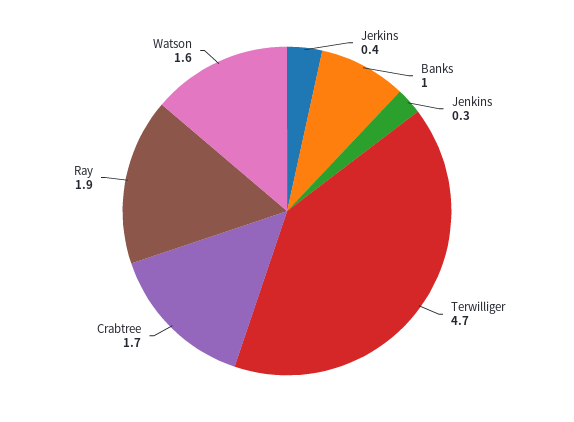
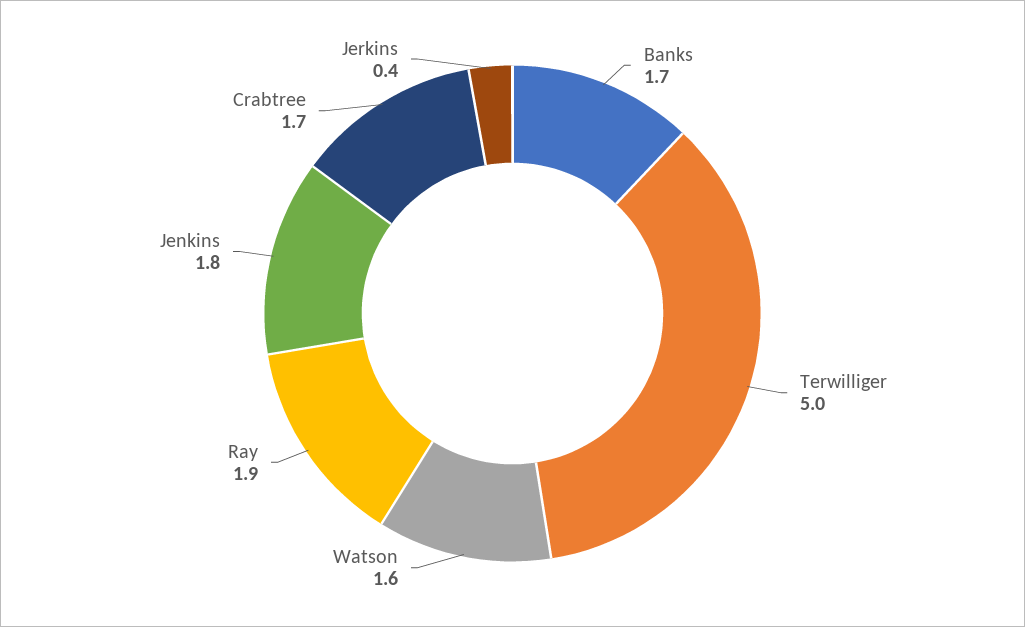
  {
    "Jerkins": 0.4,
-   "Banks": 1,
+   "Banks": 1.7,
-   "Jenkins": 0.3,
+   "Jenkins": 1.8,
-   "Terwilliger": 4.7,
+   "Terwilliger": 5,
    "Crabtree": 1.7,
    "Ray": 1.9,
    "Watson": 1.6
  }

